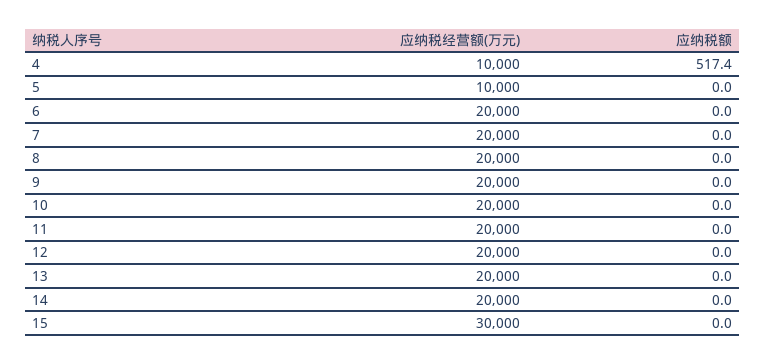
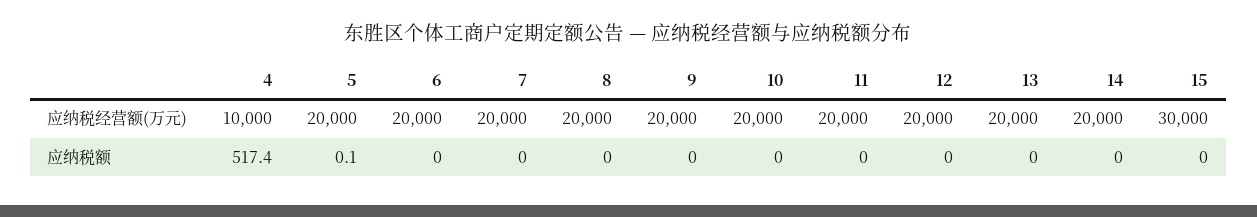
  {
    "应纳税经营额(万元)": {
      "4": 10000,
-     "5": 10000,
+     "5": 20000,
      "6": 20000,
      "7": 20000,
      "8": 20000,
      "9": 20000,
      "10": 20000,
      "11": 20000,
      "12": 20000,
      "13": 20000,
      "14": 20000,
      "15": 30000
    },
    "应纳税额": {
      "4": 517.4,
-     "5": 0,
+     "5": 0.1,
      "6": 0,
      "7": 0,
      "8": 0,
      "9": 0,
      "10": 0,
      "11": 0,
      "12": 0,
      "13": 0,
      "14": 0,
      "15": 0
    }
  }

